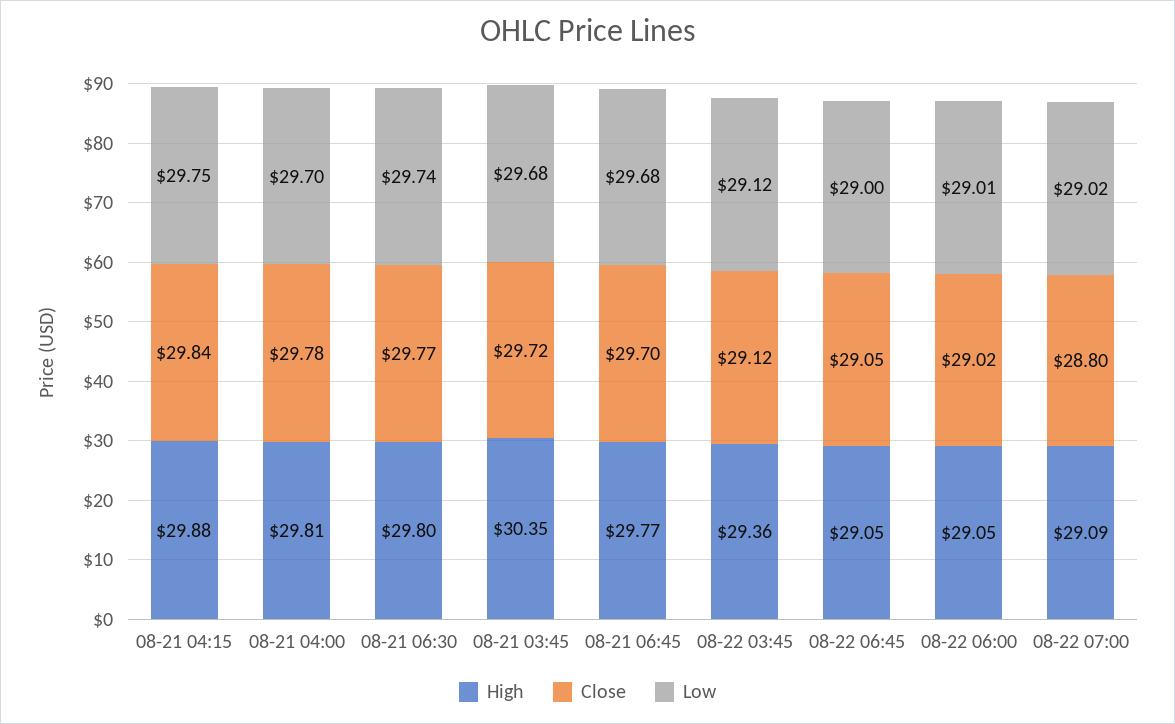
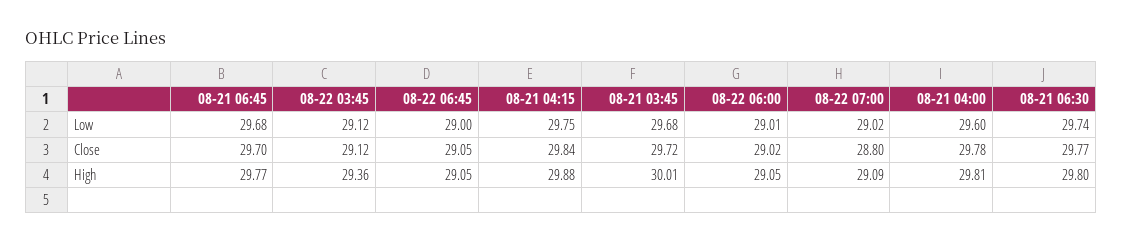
  {
    "High": {
      "08-21 04:15": 29.88,
      "08-21 04:00": 29.81,
      "08-21 06:30": 29.8,
-     "08-21 03:45": 30.35,
+     "08-21 03:45": 30.01,
      "08-21 06:45": 29.77,
      "08-22 03:45": 29.36,
      "08-22 06:45": 29.05,
      "08-22 06:00": 29.05,
      "08-22 07:00": 29.09
    },
    "Close": {
      "08-21 04:15": 29.84,
      "08-21 04:00": 29.78,
      "08-21 06:30": 29.77,
      "08-21 03:45": 29.72,
      "08-21 06:45": 29.7,
      "08-22 03:45": 29.12,
      "08-22 06:45": 29.05,
      "08-22 06:00": 29.02,
      "08-22 07:00": 28.8
    },
    "Low": {
      "08-21 04:15": 29.75,
-     "08-21 04:00": 29.7,
+     "08-21 04:00": 29.6,
      "08-21 06:30": 29.74,
      "08-21 03:45": 29.68,
      "08-21 06:45": 29.68,
      "08-22 03:45": 29.12,
      "08-22 06:45": 29,
      "08-22 06:00": 29.01,
      "08-22 07:00": 29.02
    }
  }

